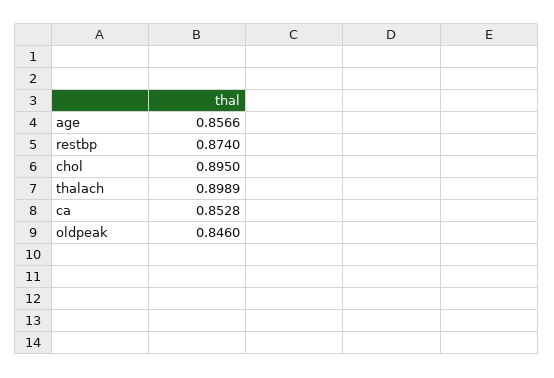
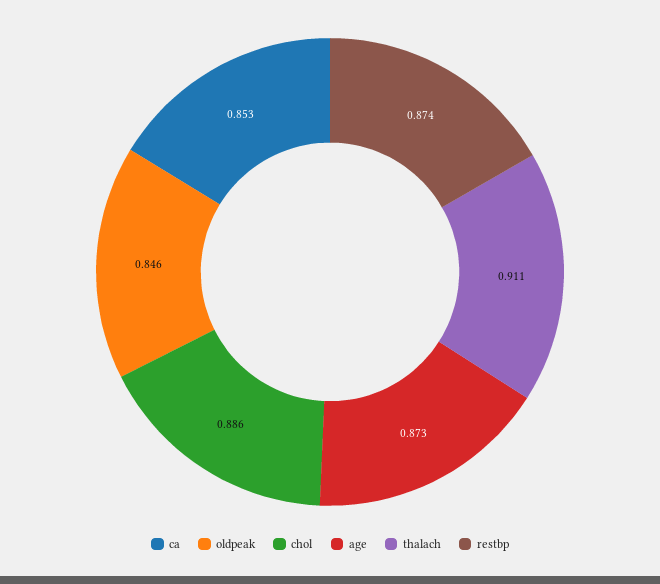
  {
-   "age": 0.8566,
+   "age": 0.873,
    "restbp": 0.874,
-   "chol": 0.895,
+   "chol": 0.886,
-   "thalach": 0.8989,
+   "thalach": 0.911,
    "ca": 0.8528,
    "oldpeak": 0.846
  }

